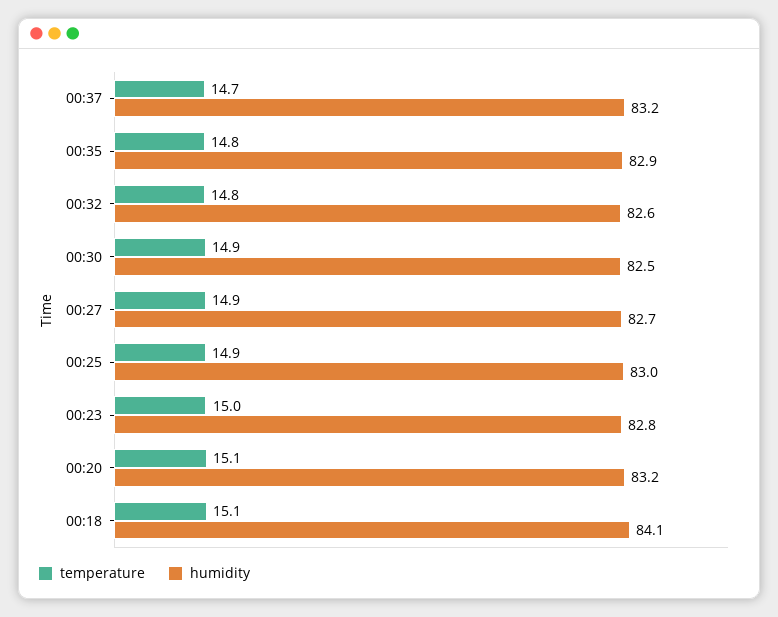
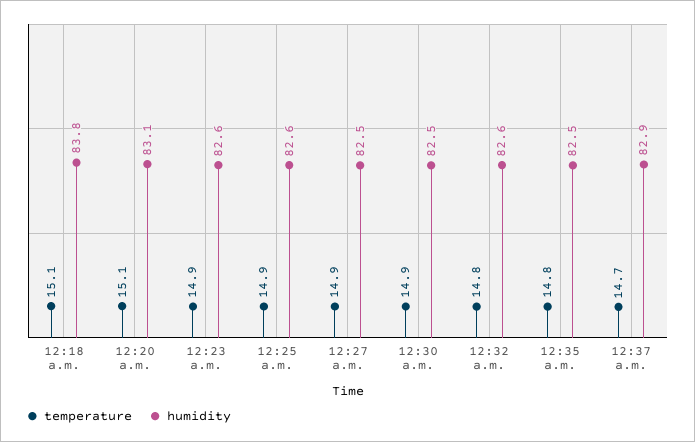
  {
    "temperature": {
      "00:37": 14.7,
      "00:35": 14.8,
      "00:32": 14.8,
      "00:30": 14.9,
      "00:27": 14.9,
      "00:25": 14.9,
-     "00:23": 15,
+     "00:23": 14.9,
      "00:20": 15.1,
      "00:18": 15.1
    },
    "humidity": {
-     "00:37": 83.2,
+     "00:37": 82.9,
-     "00:35": 82.9,
+     "00:35": 82.5,
      "00:32": 82.6,
      "00:30": 82.5,
-     "00:27": 82.7,
+     "00:27": 82.5,
-     "00:25": 83,
+     "00:25": 82.6,
-     "00:23": 82.8,
+     "00:23": 82.6,
-     "00:20": 83.2,
+     "00:20": 83.1,
-     "00:18": 84.1
+     "00:18": 83.8
    }
  }

